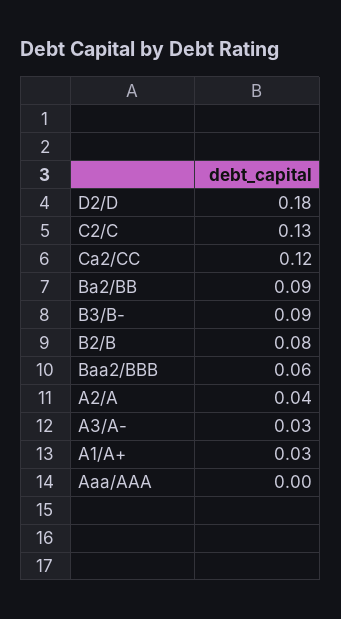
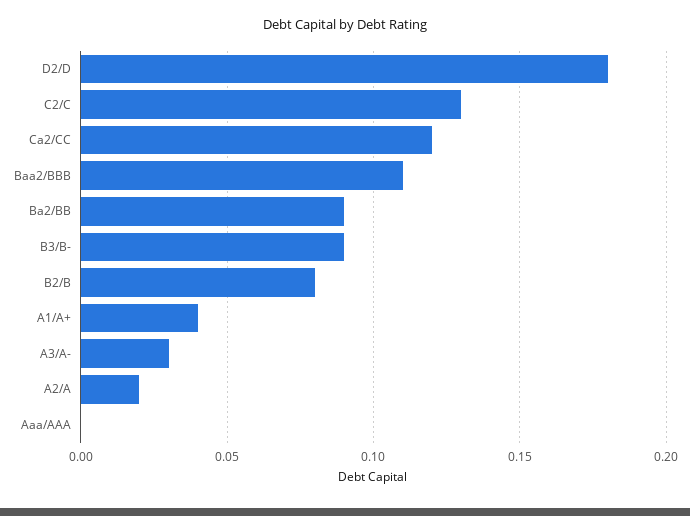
  {
    "D2/D": 0.18,
    "C2/C": 0.13,
    "Ca2/CC": 0.12,
    "Ba2/BB": 0.09,
    "B3/B-": 0.09,
    "B2/B": 0.08,
-   "Baa2/BBB": 0.06,
+   "Baa2/BBB": 0.11,
-   "A2/A": 0.04,
+   "A2/A": 0.02,
    "A3/A-": 0.03,
-   "A1/A+": 0.03,
+   "A1/A+": 0.04,
    "Aaa/AAA": 0
  }

